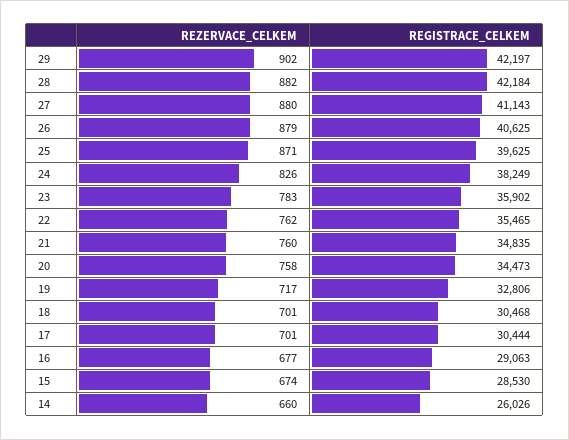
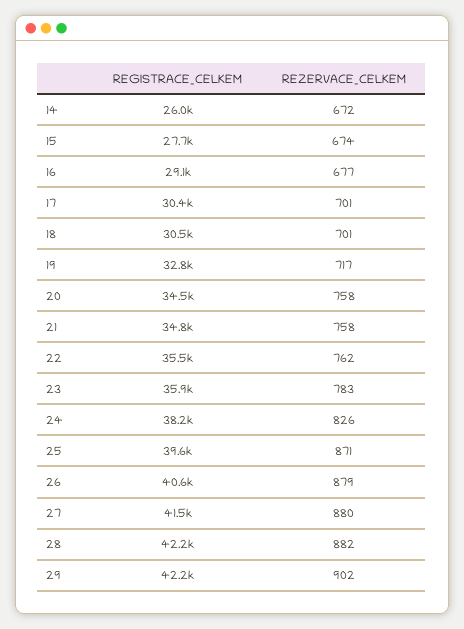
  {
    "REZERVACE_CELKEM": {
      "29": 902,
      "28": 882,
      "27": 880,
      "26": 879,
      "25": 871,
      "24": 826,
      "23": 783,
      "22": 762,
-     "21": 760,
+     "21": 758,
      "20": 758,
      "19": 717,
      "18": 701,
      "17": 701,
      "16": 677,
      "15": 674,
-     "14": 660
+     "14": 672
    },
    "REGISTRACE_CELKEM": {
      "29": 42197,
      "28": 42184,
-     "27": 41143,
+     "27": 41500,
      "26": 40625,
      "25": 39625,
      "24": 38249,
      "23": 35902,
      "22": 35465,
      "21": 34835,
      "20": 34473,
      "19": 32806,
      "18": 30468,
      "17": 30444,
      "16": 29063,
-     "15": 28530,
+     "15": 27700,
      "14": 26026
    }
  }

